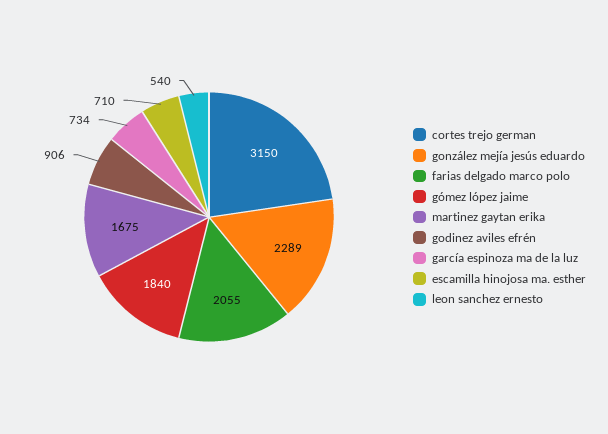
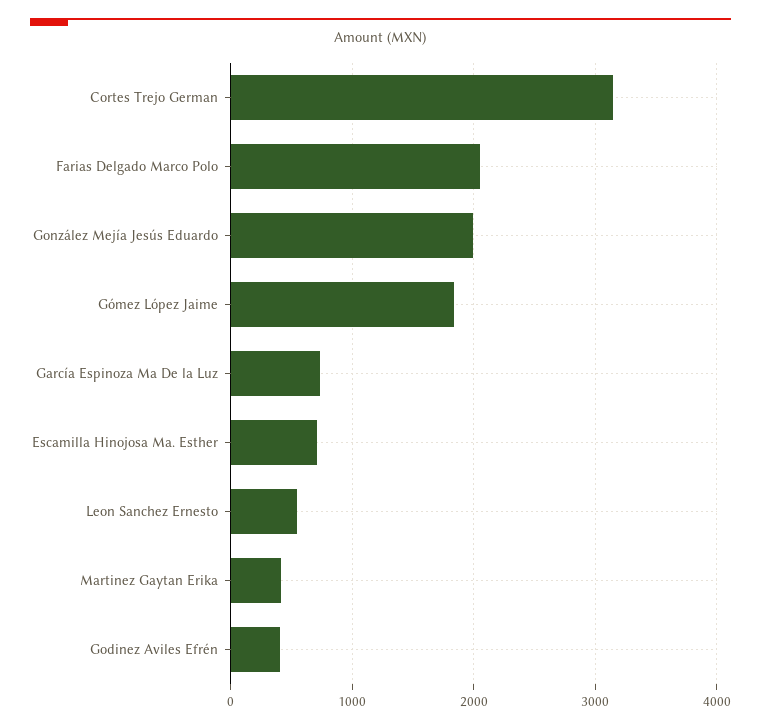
  {
    "cortes trejo german": 3150,
-   "gonzález mejía jesús eduardo": 2289,
+   "gonzález mejía jesús eduardo": 2000,
    "farias delgado marco polo": 2055,
    "gómez lópez jaime": 1840,
-   "martinez gaytan erika": 1675,
+   "martinez gaytan erika": 400,
-   "godinez aviles efrén": 906,
+   "godinez aviles efrén": 400,
    "garcía espinoza ma de la luz": 734,
    "escamilla hinojosa ma. esther": 710,
    "leon sanchez ernesto": 540
  }

